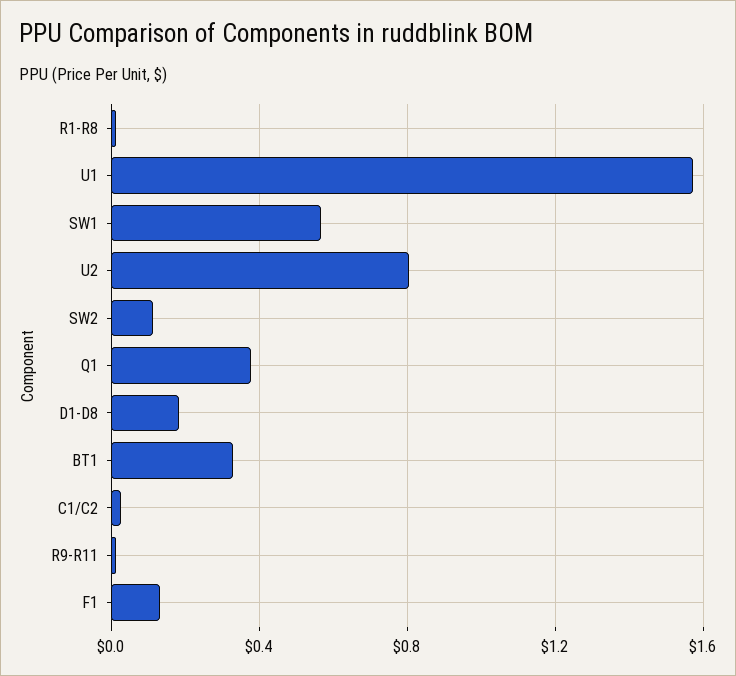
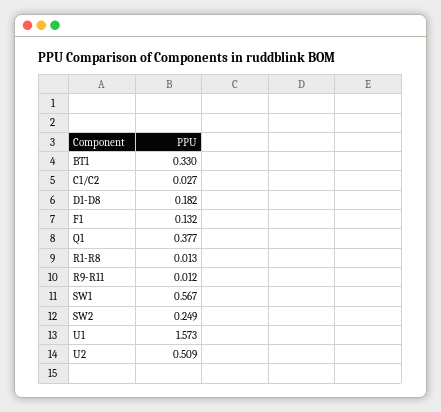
  {
    "R1-R8": 0.013,
    "U1": 1.573,
    "SW1": 0.567,
-   "U2": 0.8,
+   "U2": 0.509,
-   "SW2": 0.1,
+   "SW2": 0.249,
    "Q1": 0.377,
    "D1-D8": 0.182,
    "BT1": 0.33,
    "C1/C2": 0.027,
    "R9-R11": 0.012,
    "F1": 0.132
  }

